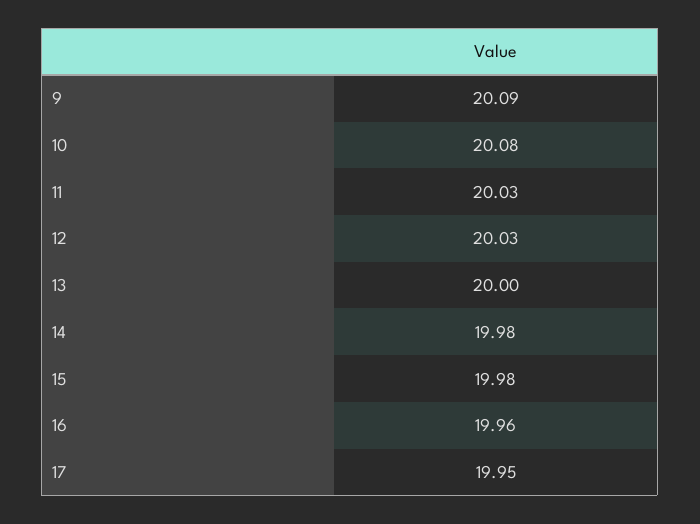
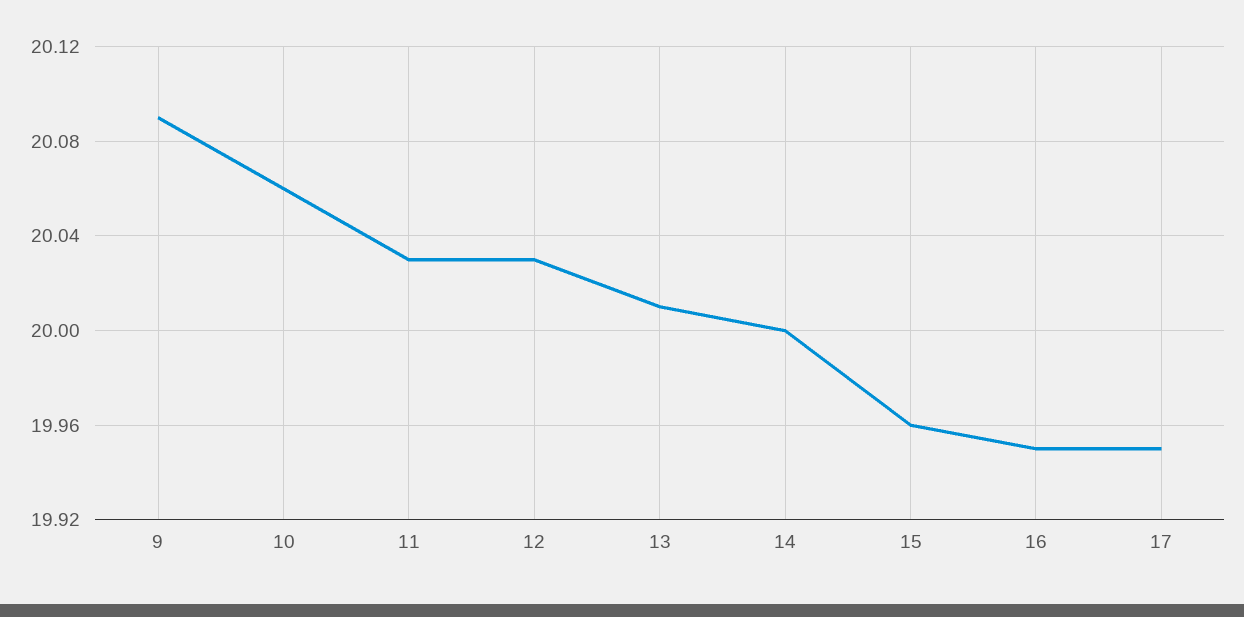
  {
    "9": 20.09,
-   "10": 20.08,
+   "10": 20.06,
    "11": 20.03,
    "12": 20.03,
-   "13": 20,
+   "13": 20.01,
-   "14": 19.98,
+   "14": 20,
-   "15": 19.98,
+   "15": 19.96,
-   "16": 19.96,
+   "16": 19.95,
    "17": 19.95
  }

